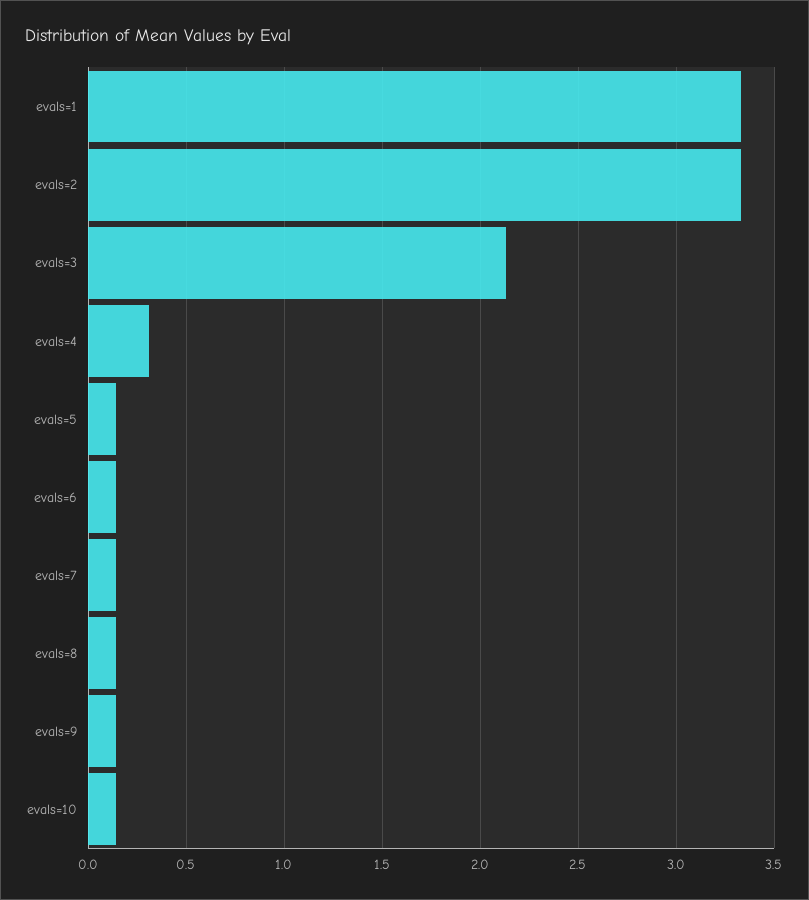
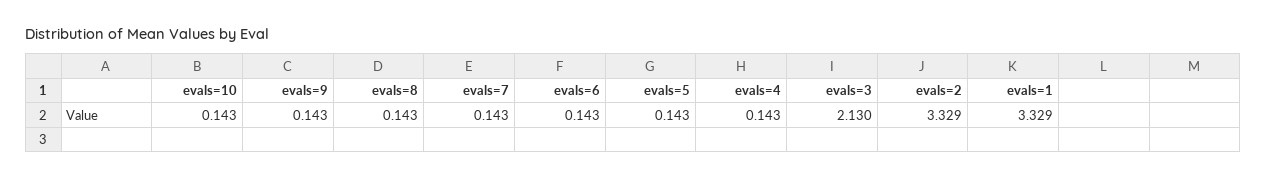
  {
    "evals=1": 3.329,
    "evals=2": 3.329,
    "evals=3": 2.13,
-   "evals=4": 0.3,
+   "evals=4": 0.143,
    "evals=5": 0.143,
    "evals=6": 0.143,
    "evals=7": 0.143,
    "evals=8": 0.143,
    "evals=9": 0.143,
    "evals=10": 0.143
  }

